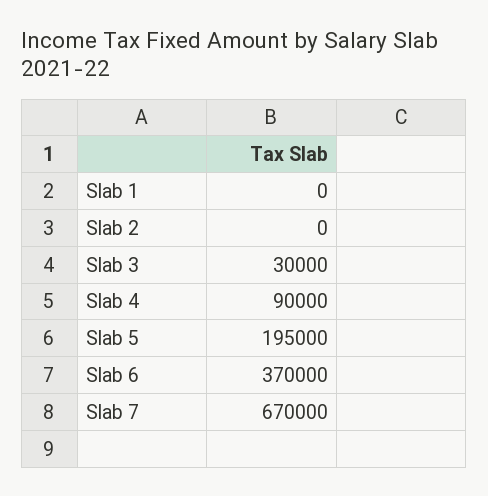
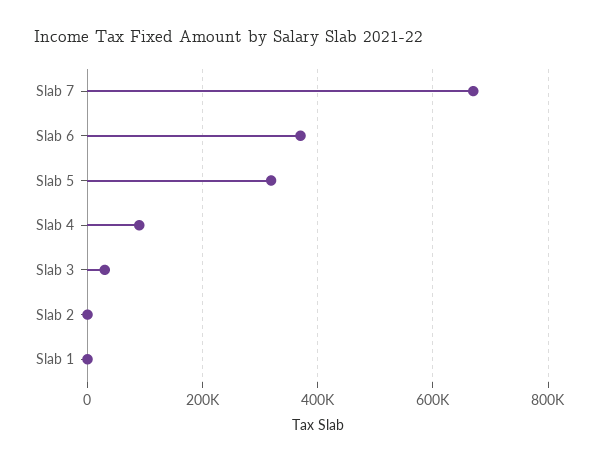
  {
    "Slab 1": 0,
    "Slab 2": 0,
    "Slab 3": 30000,
    "Slab 4": 90000,
-   "Slab 5": 195000,
+   "Slab 5": 320000,
    "Slab 6": 370000,
    "Slab 7": 670000
  }

